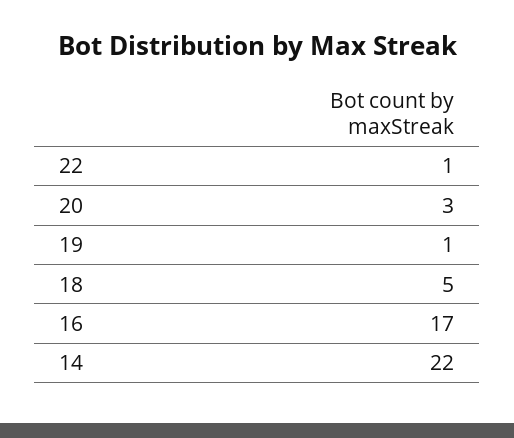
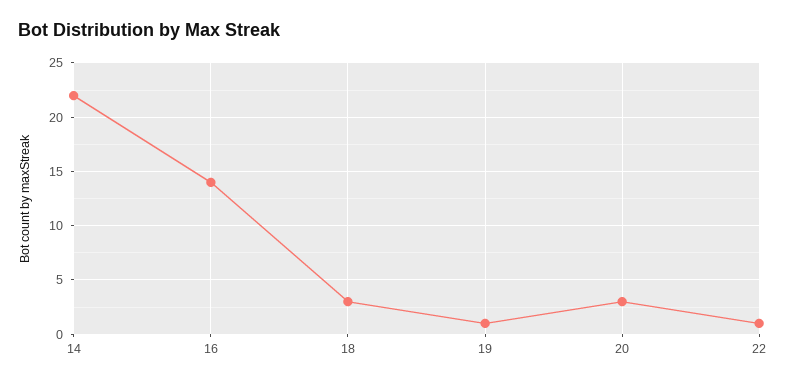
  {
    "22": 1,
    "20": 3,
    "19": 1,
-   "18": 5,
+   "18": 3,
-   "16": 17,
+   "16": 14,
    "14": 22
  }

